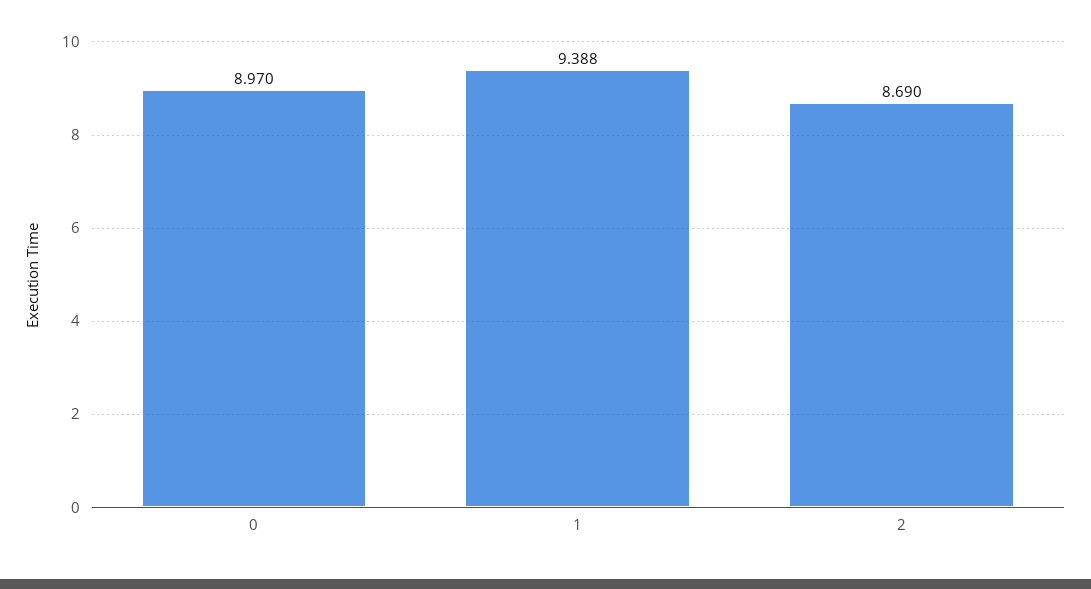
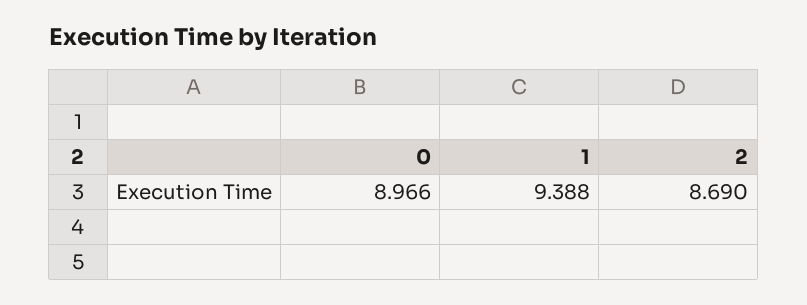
  {
-   "0": 8.97,
+   "0": 8.966,
    "1": 9.388,
    "2": 8.69
  }

